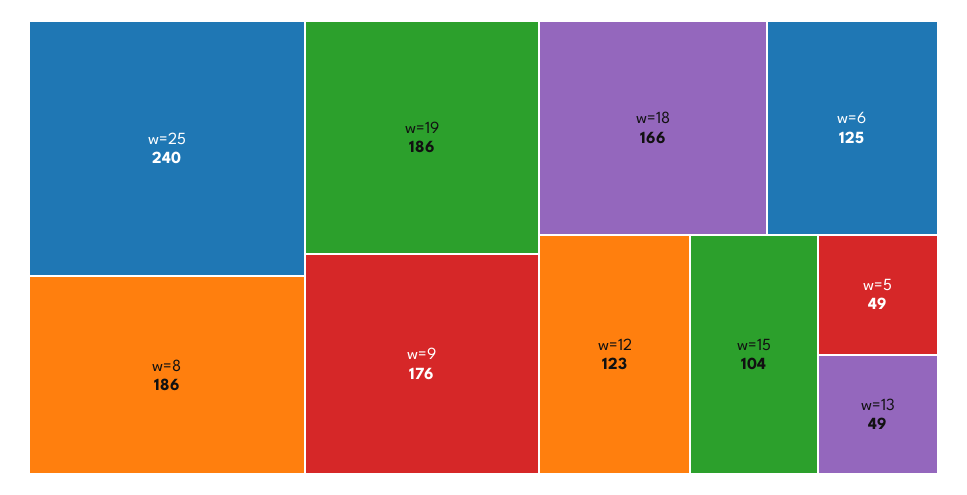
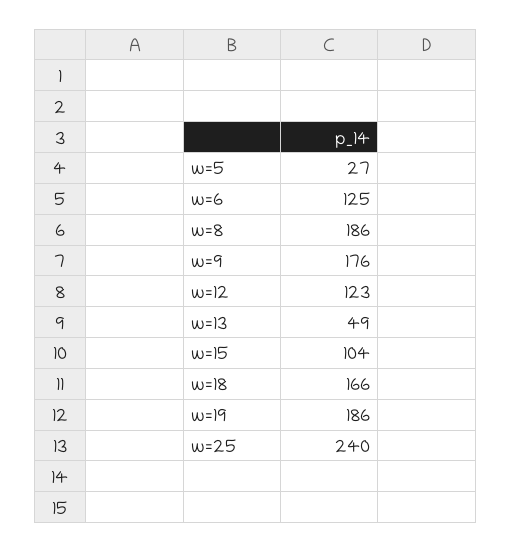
  {
    "w=25": 240,
    "w=8": 186,
    "w=19": 186,
    "w=9": 176,
    "w=18": 166,
    "w=6": 125,
    "w=12": 123,
    "w=15": 104,
-   "w=5": 49,
+   "w=5": 27,
    "w=13": 49
  }

